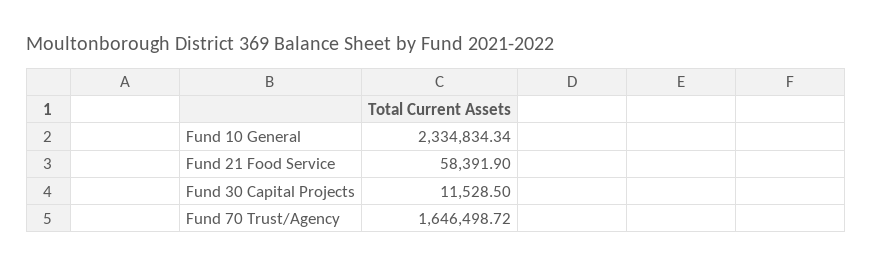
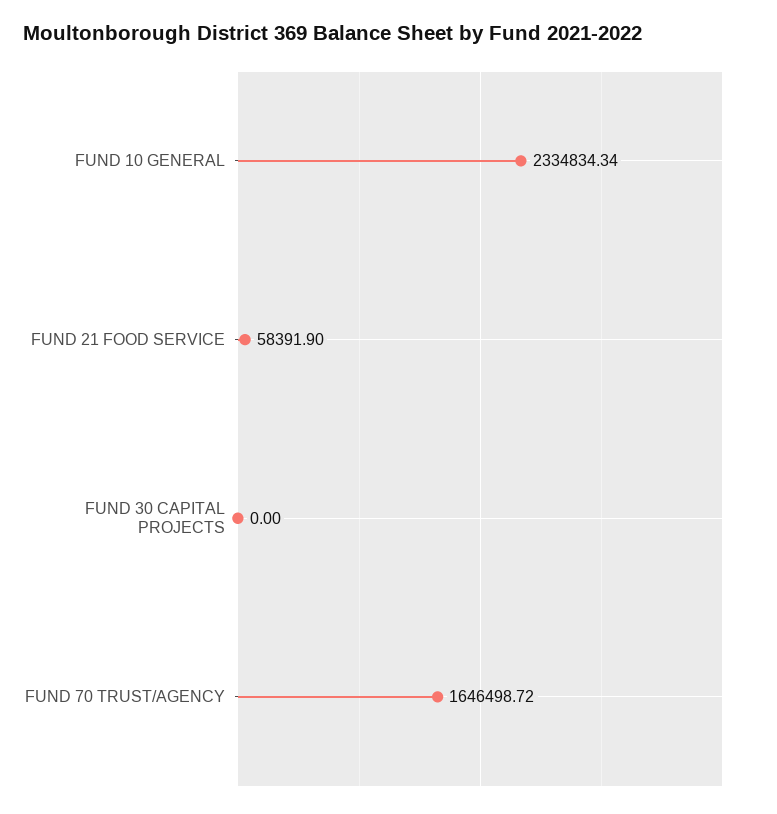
  {
    "Fund 10 General": 2334834.34,
    "Fund 21 Food Service": 58391.9,
-   "Fund 30 Capital Projects": 11528.5,
+   "Fund 30 Capital Projects": 0,
    "Fund 70 Trust/Agency": 1646498.72
  }

